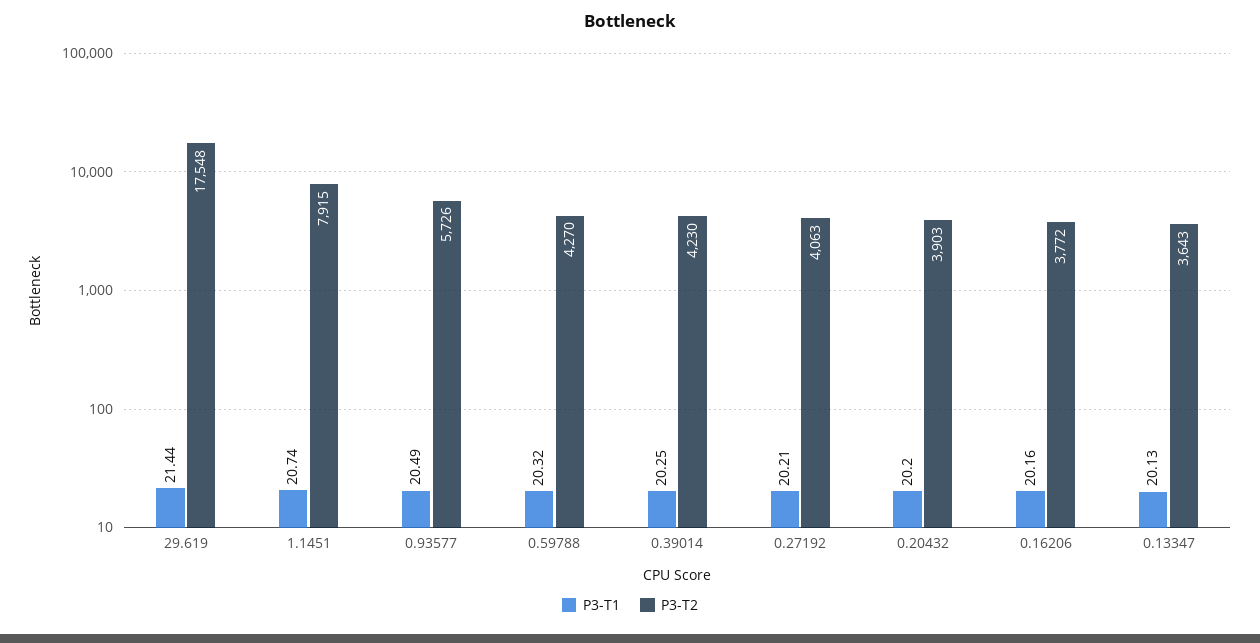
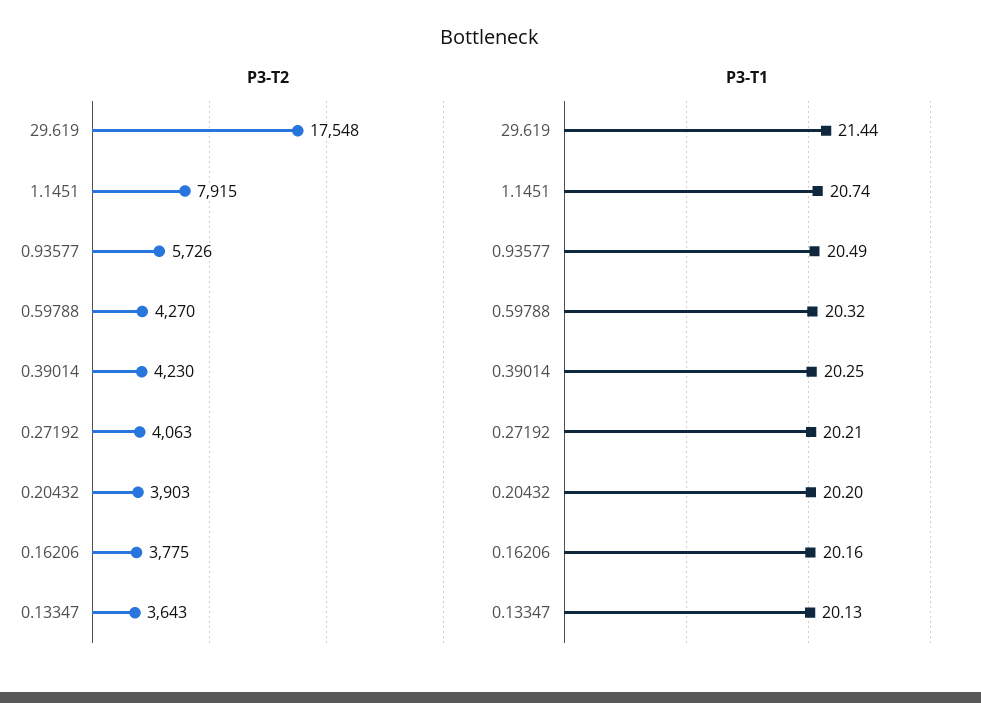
  {
    "P3-T1": {
      "29.619": 21.44,
      "1.1451": 20.74,
      "0.93577": 20.49,
      "0.59788": 20.32,
      "0.39014": 20.25,
      "0.27192": 20.21,
      "0.20432": 20.2,
      "0.16206": 20.16,
      "0.13347": 20.13
    },
    "P3-T2": {
      "29.619": 17548,
      "1.1451": 7915,
      "0.93577": 5726,
      "0.59788": 4270,
      "0.39014": 4230,
      "0.27192": 4063,
      "0.20432": 3903,
-     "0.16206": 3772,
+     "0.16206": 3775,
      "0.13347": 3643
    }
  }

